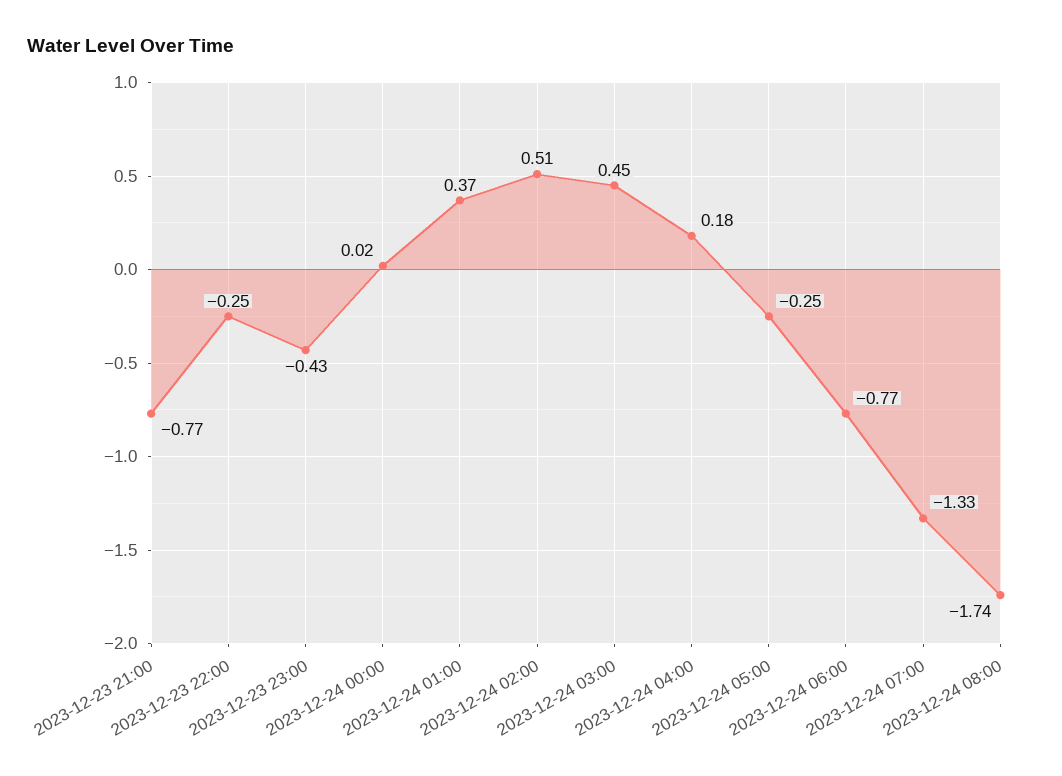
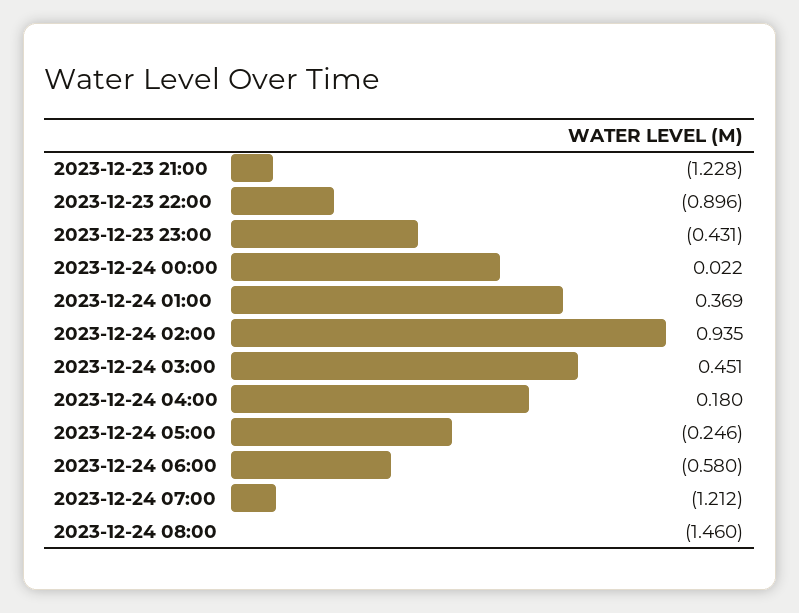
  {
-   "2023-12-23 21:00": -0.77,
+   "2023-12-23 21:00": -1.228,
-   "2023-12-23 22:00": -0.25,
+   "2023-12-23 22:00": -0.896,
    "2023-12-23 23:00": -0.431,
    "2023-12-24 00:00": 0.022,
    "2023-12-24 01:00": 0.369,
-   "2023-12-24 02:00": 0.51,
+   "2023-12-24 02:00": 0.935,
    "2023-12-24 03:00": 0.451,
    "2023-12-24 04:00": 0.18,
    "2023-12-24 05:00": -0.246,
-   "2023-12-24 06:00": -0.77,
+   "2023-12-24 06:00": -0.58,
-   "2023-12-24 07:00": -1.33,
+   "2023-12-24 07:00": -1.212,
-   "2023-12-24 08:00": -1.74
+   "2023-12-24 08:00": -1.46
  }

